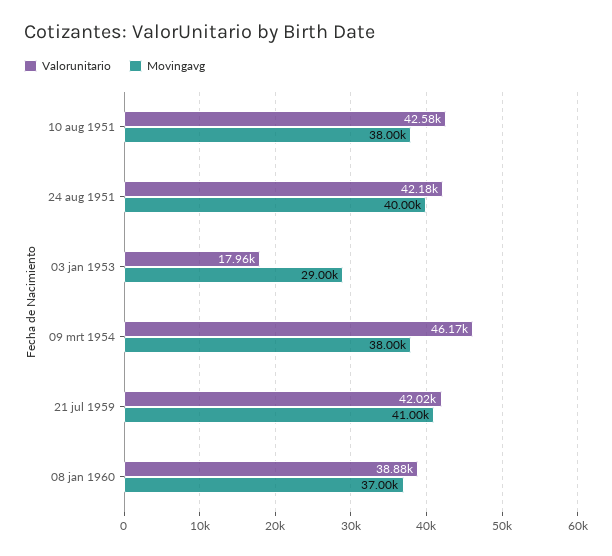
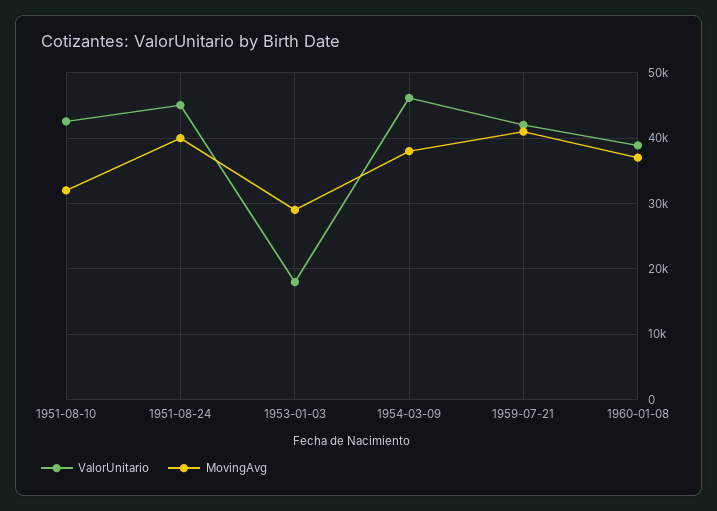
  {
    "Valorunitario": {
      "10 aug 1951": 42580,
-     "24 aug 1951": 42180,
+     "24 aug 1951": 45000,
      "03 jan 1953": 17960,
      "09 mrt 1954": 46170,
      "21 jul 1959": 42020,
      "08 jan 1960": 38880
    },
    "Movingavg": {
-     "10 aug 1951": 38000,
+     "10 aug 1951": 32000,
      "24 aug 1951": 40000,
      "03 jan 1953": 29000,
      "09 mrt 1954": 38000,
      "21 jul 1959": 41000,
      "08 jan 1960": 37000
    }
  }

